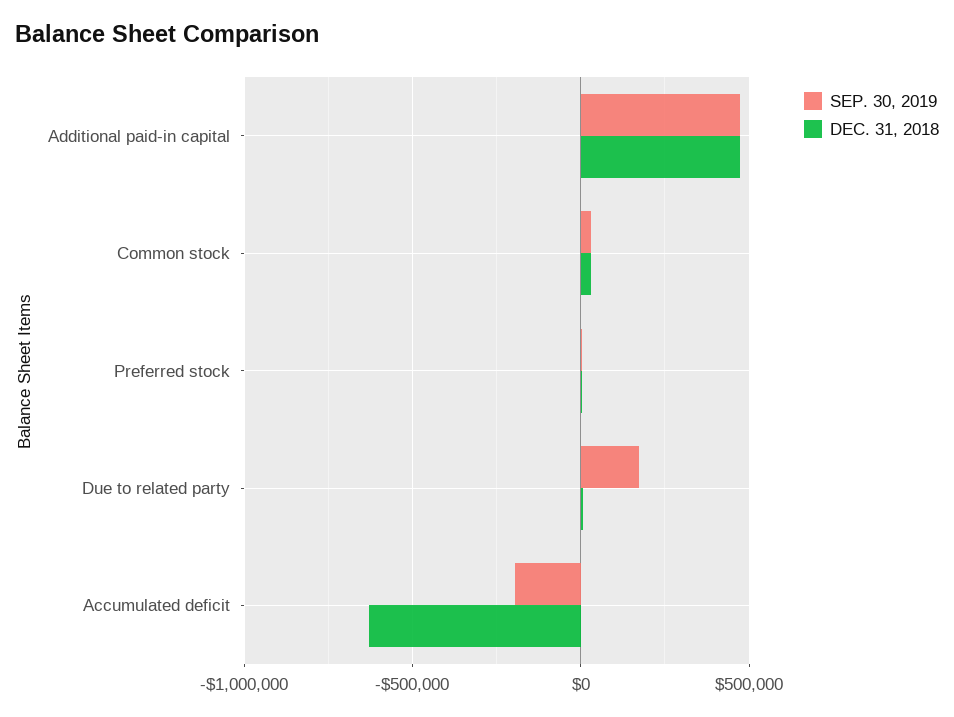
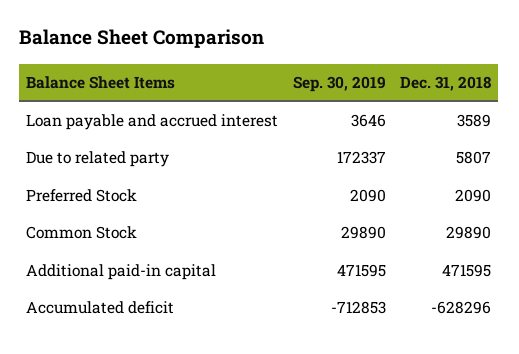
  {
    "SEP. 30, 2019": {
      "Additional paid-in capital": 471595,
      "Common stock": 29890,
      "Preferred stock": 2090,
      "Due to related party": 172337,
-     "Accumulated deficit": -200000
+     "Accumulated deficit": -712853,
+     "Loan payable and accrued interest": 3646
    },
    "DEC. 31, 2018": {
      "Additional paid-in capital": 471595,
      "Common stock": 29890,
      "Preferred stock": 2090,
      "Due to related party": 5807,
-     "Accumulated deficit": -628296
+     "Accumulated deficit": -628296,
+     "Loan payable and accrued interest": 3589
    }
  }

